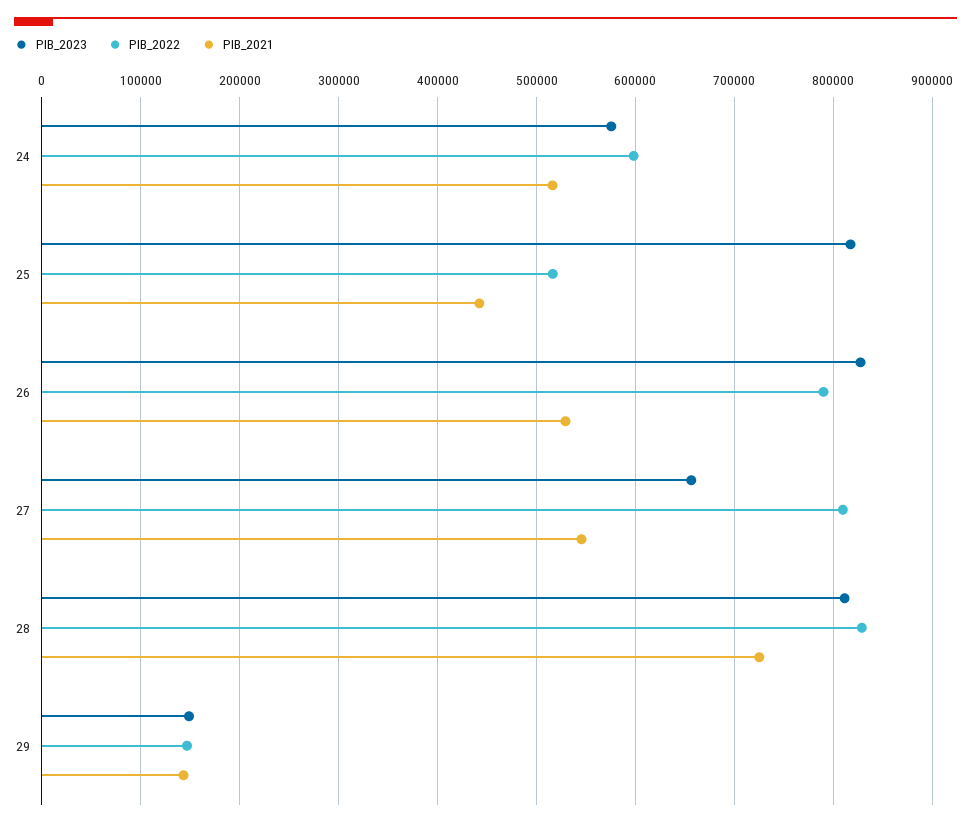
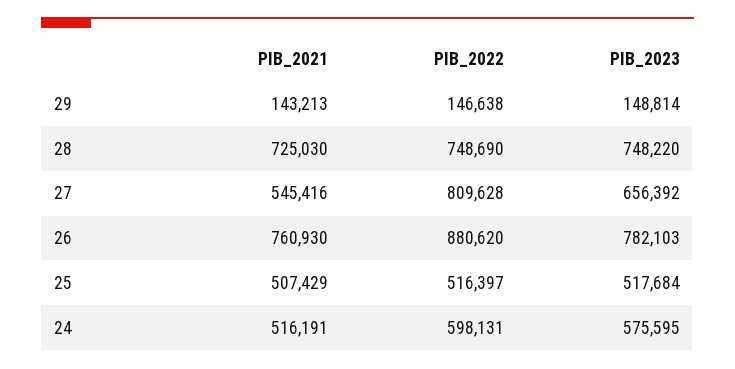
  {
    "PIB_2023": {
      "24": 575595,
-     "25": 820000,
+     "25": 517684,
-     "26": 830000,
+     "26": 782103,
      "27": 656392,
-     "28": 810000,
+     "28": 748220,
      "29": 148814
    },
    "PIB_2022": {
      "24": 598131,
      "25": 516397,
-     "26": 790000,
+     "26": 880620,
      "27": 809628,
-     "28": 830000,
+     "28": 748690,
      "29": 146638
    },
    "PIB_2021": {
      "24": 516191,
-     "25": 440000,
+     "25": 507429,
-     "26": 530000,
+     "26": 760930,
      "27": 545416,
      "28": 725030,
      "29": 143213
    }
  }

